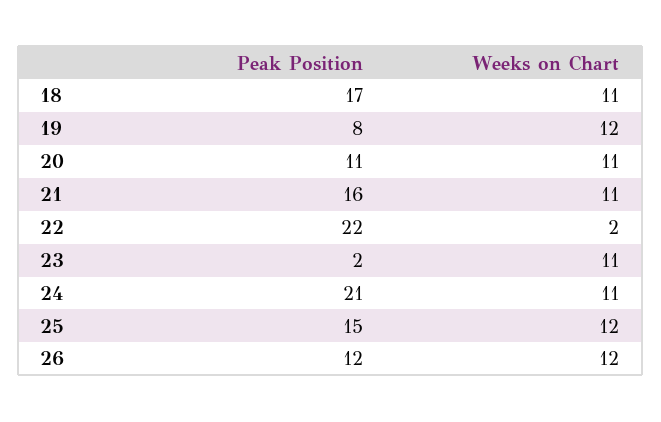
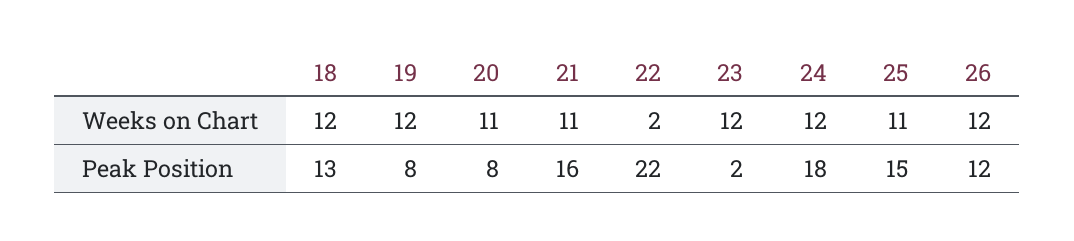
  {
    "Peak Position": {
-     "18": 17,
+     "18": 13,
      "19": 8,
-     "20": 11,
+     "20": 8,
      "21": 16,
      "22": 22,
      "23": 2,
-     "24": 21,
+     "24": 18,
      "25": 15,
      "26": 12
    },
    "Weeks on Chart": {
-     "18": 11,
+     "18": 12,
      "19": 12,
      "20": 11,
      "21": 11,
      "22": 2,
-     "23": 11,
+     "23": 12,
-     "24": 11,
+     "24": 12,
-     "25": 12,
+     "25": 11,
      "26": 12
    }
  }

